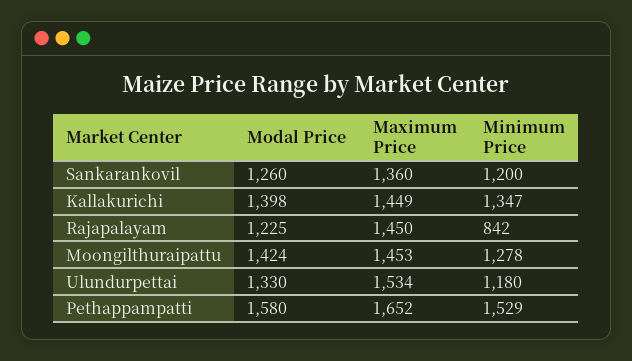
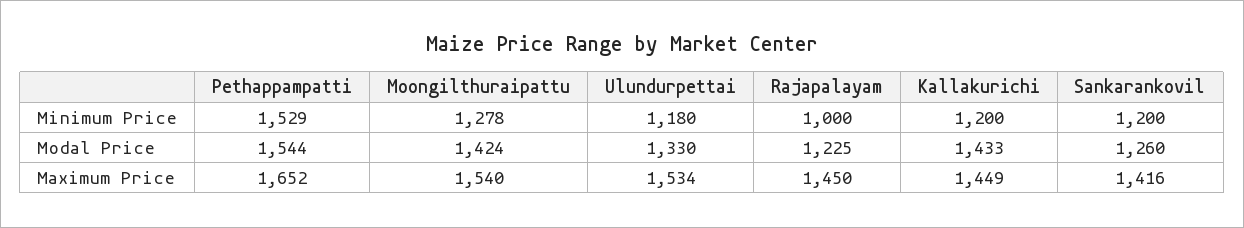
  {
    "Modal Price": {
      "Sankarankovil": 1260,
-     "Kallakurichi": 1398,
+     "Kallakurichi": 1433,
      "Rajapalayam": 1225,
      "Moongilthuraipattu": 1424,
      "Ulundurpettai": 1330,
-     "Pethappampatti": 1580
+     "Pethappampatti": 1544
    },
    "Maximum Price": {
-     "Sankarankovil": 1360,
+     "Sankarankovil": 1416,
      "Kallakurichi": 1449,
      "Rajapalayam": 1450,
-     "Moongilthuraipattu": 1453,
+     "Moongilthuraipattu": 1540,
      "Ulundurpettai": 1534,
      "Pethappampatti": 1652
    },
    "Minimum Price": {
      "Sankarankovil": 1200,
-     "Kallakurichi": 1347,
+     "Kallakurichi": 1200,
-     "Rajapalayam": 842,
+     "Rajapalayam": 1000,
      "Moongilthuraipattu": 1278,
      "Ulundurpettai": 1180,
      "Pethappampatti": 1529
    }
  }

